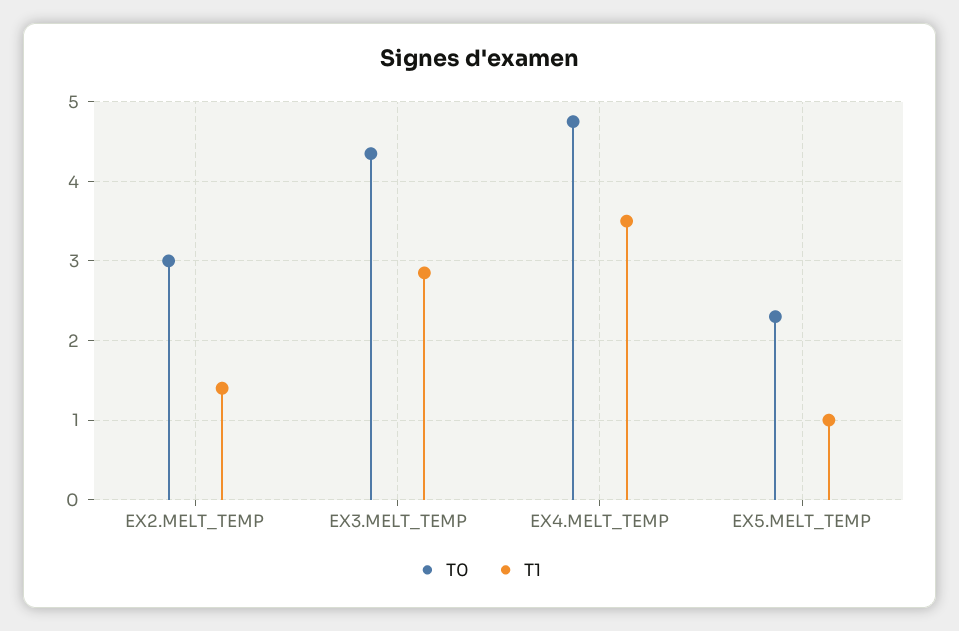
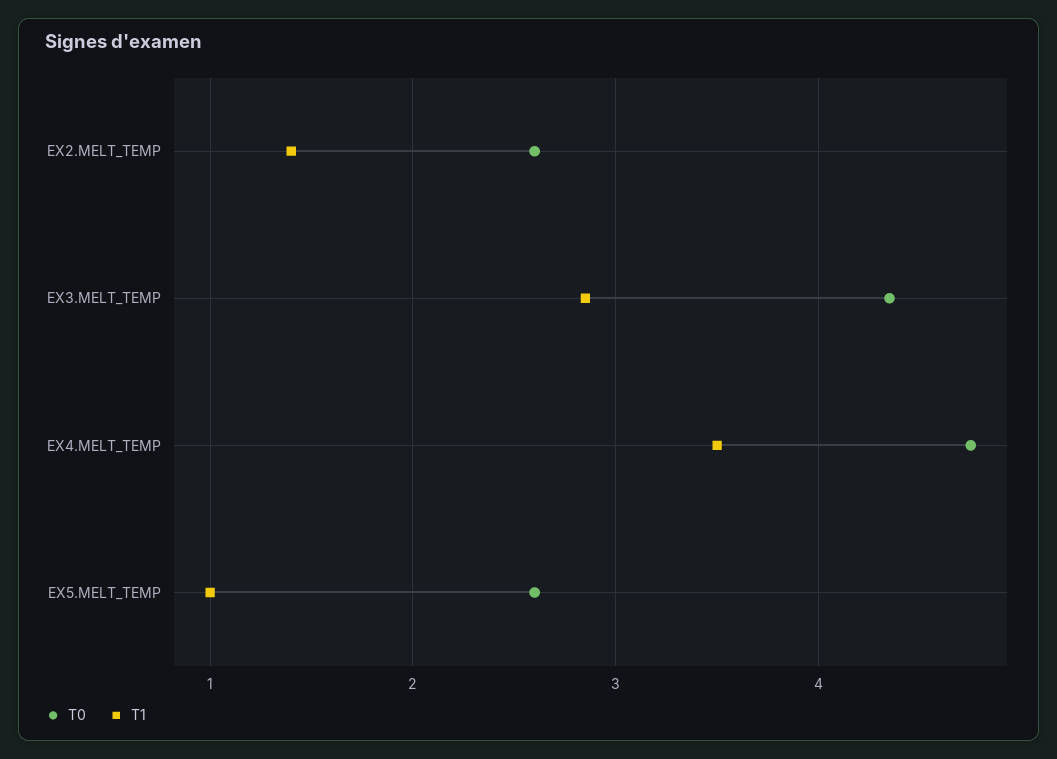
  {
    "T0": {
-     "EX2.MELT_TEMP": 3,
+     "EX2.MELT_TEMP": 2.6,
      "EX3.MELT_TEMP": 4.4,
      "EX4.MELT_TEMP": 4.8,
-     "EX5.MELT_TEMP": 2.3
+     "EX5.MELT_TEMP": 2.6
    },
    "T1": {
      "EX2.MELT_TEMP": 1.4,
      "EX3.MELT_TEMP": 2.9,
      "EX4.MELT_TEMP": 3.5,
      "EX5.MELT_TEMP": 1
    }
  }

